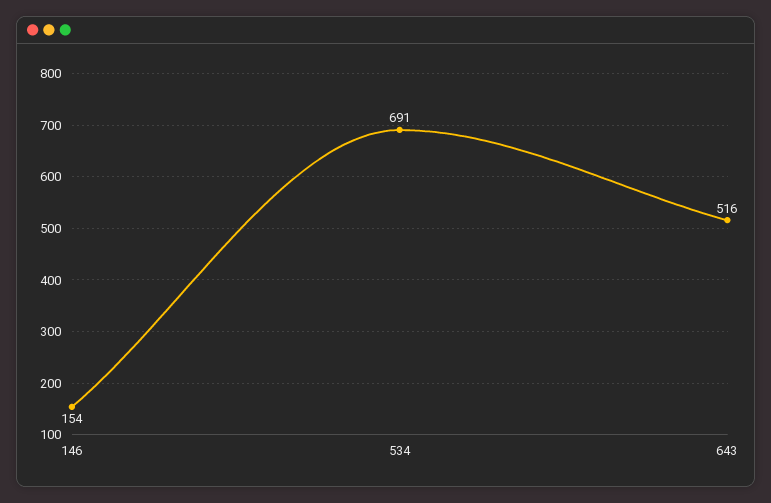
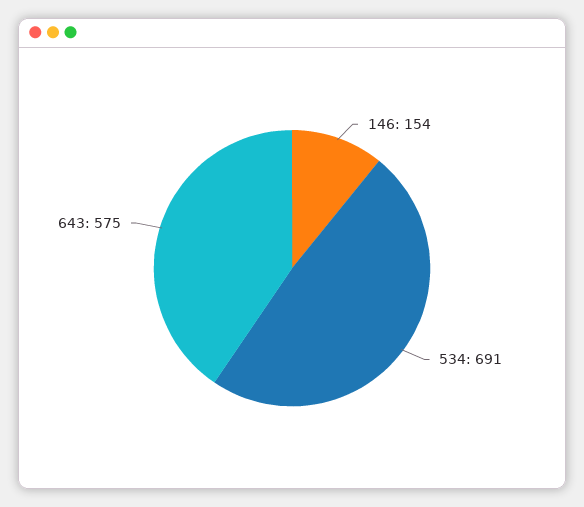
  {
    "146": 154,
    "534": 691,
-   "643": 516
+   "643": 575
  }

